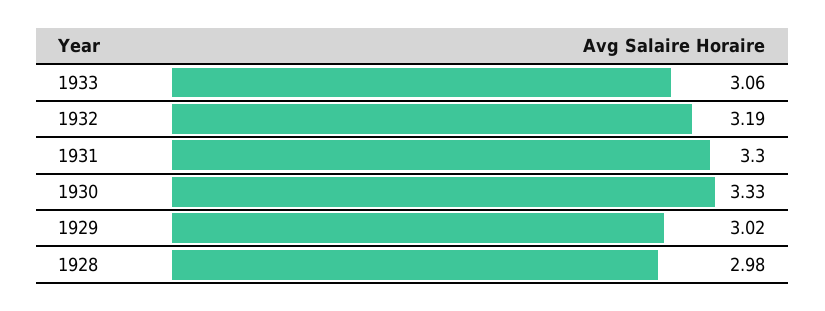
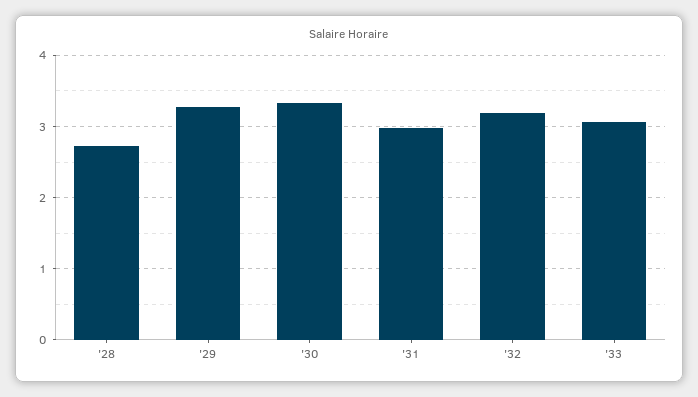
  {
    "1933": 3.06,
    "1932": 3.19,
-   "1931": 3.3,
+   "1931": 3,
    "1930": 3.33,
-   "1929": 3.02,
+   "1929": 3.3,
-   "1928": 2.98
+   "1928": 2.7
  }

